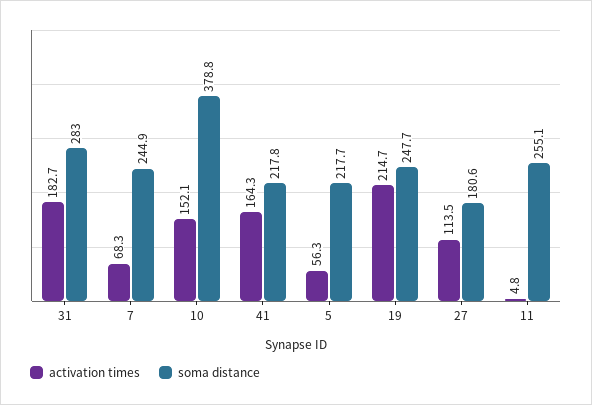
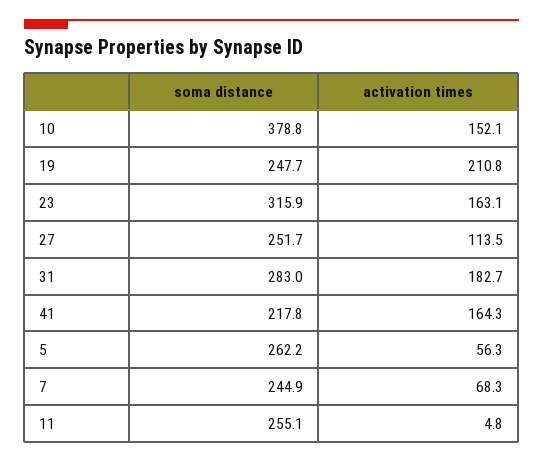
  {
    "activation times": {
      "31": 182.7,
      "7": 68.3,
      "10": 152.1,
      "41": 164.3,
      "5": 56.3,
-     "19": 214.7,
+     "19": 210.8,
      "27": 113.5,
-     "11": 4.8
+     "11": 4.8,
+     "23": 163.1
    },
    "soma distance": {
      "31": 283,
      "7": 244.9,
      "10": 378.8,
      "41": 217.8,
-     "5": 217.7,
+     "5": 262.2,
      "19": 247.7,
-     "27": 180.6,
+     "27": 251.7,
-     "11": 255.1
+     "11": 255.1,
+     "23": 315.9
    }
  }

